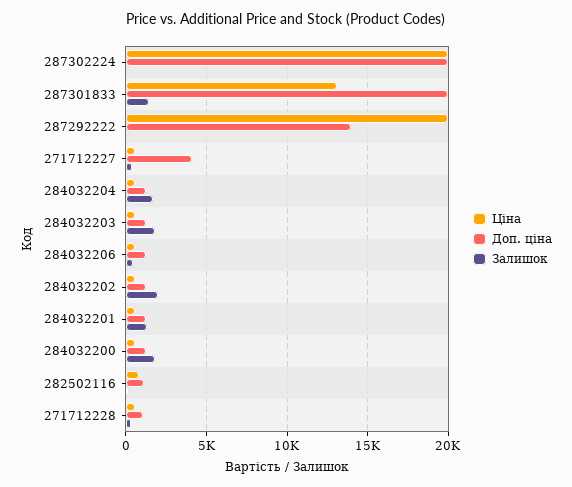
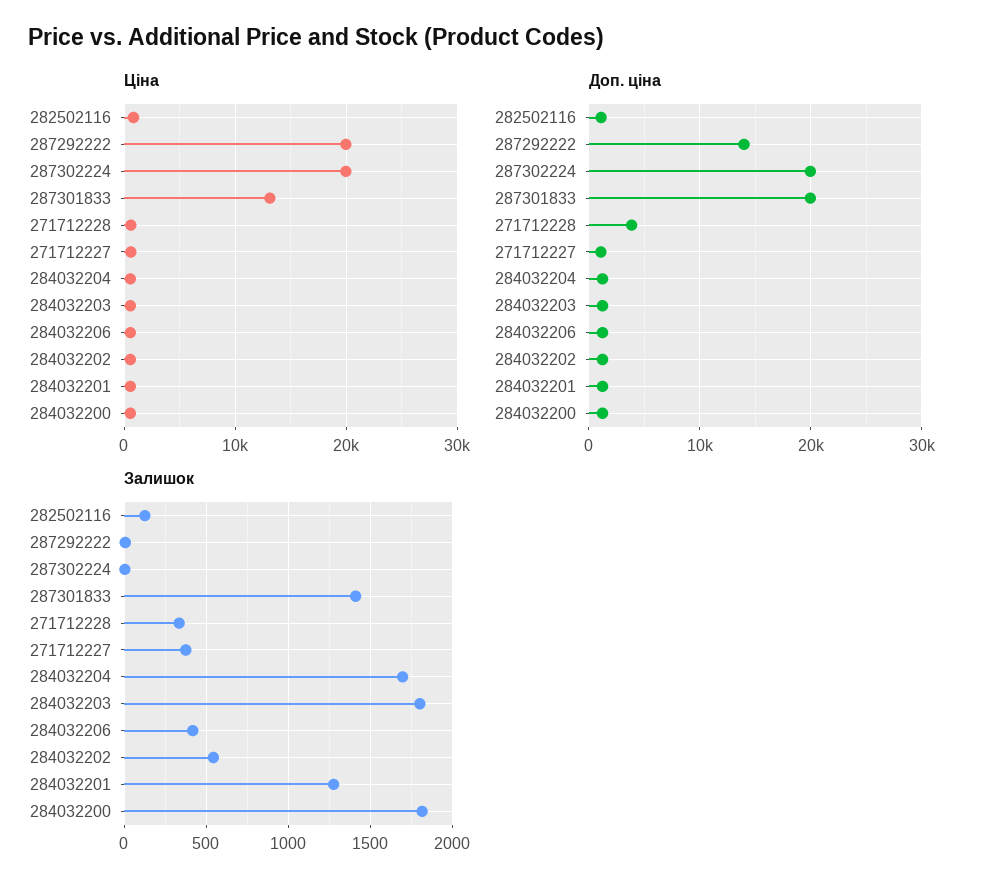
  {
    "Ціна": {
      "287302224": 20000,
      "287301833": 13000,
      "287292222": 20000,
      "271712227": 500,
      "284032204": 500,
      "284032203": 500,
      "284032206": 500,
      "284032202": 500,
      "284032201": 500,
      "284032200": 500,
      "282502116": 1000,
      "271712228": 500
    },
    "Доп. ціна": {
      "287302224": 20000,
      "287301833": 20000,
      "287292222": 14000,
-     "271712227": 4000,
+     "271712227": 1000,
      "284032204": 1000,
      "284032203": 1000,
      "284032206": 1000,
      "284032202": 1000,
      "284032201": 1000,
      "284032200": 1000,
      "282502116": 1000,
-     "271712228": 1000
+     "271712228": 4000
    },
    "Залишок": {
      "287302224": 0,
      "287301833": 1400,
      "287292222": 0,
      "271712227": 350,
      "284032204": 1700,
      "284032203": 1800,
      "284032206": 400,
-     "284032202": 2000,
+     "284032202": 550,
      "284032201": 1300,
      "284032200": 1800,
      "282502116": 150,
      "271712228": 350
    }
  }

